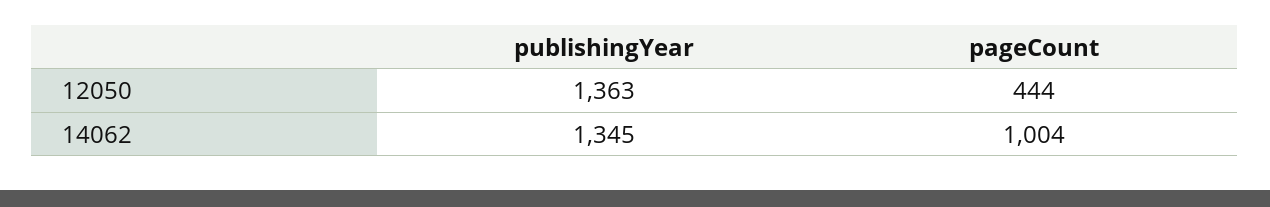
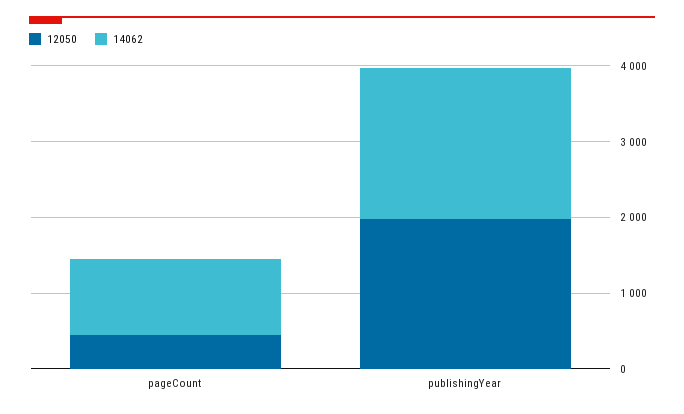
  {
    "12050": {
-     "publishingYear": 1363,
+     "publishingYear": 2000,
      "pageCount": 444
    },
    "14062": {
-     "publishingYear": 1345,
+     "publishingYear": 2000,
      "pageCount": 1004
    }
  }

